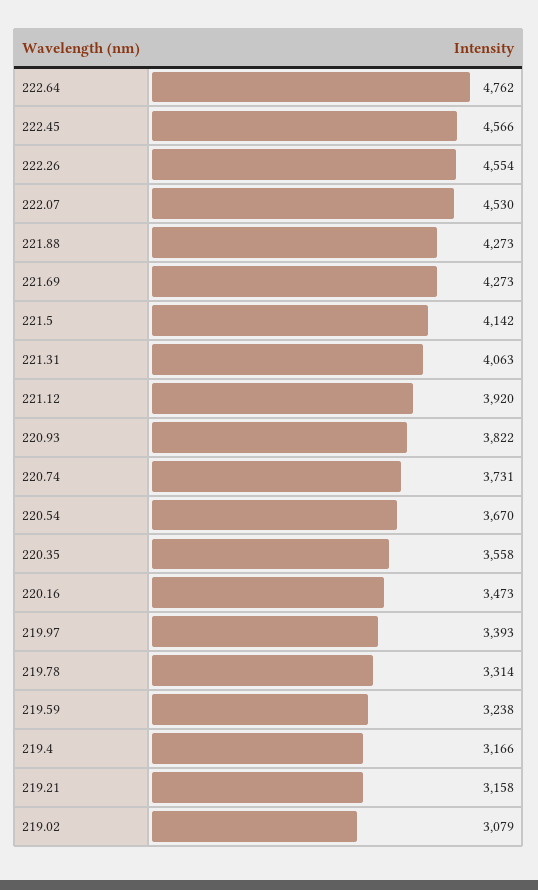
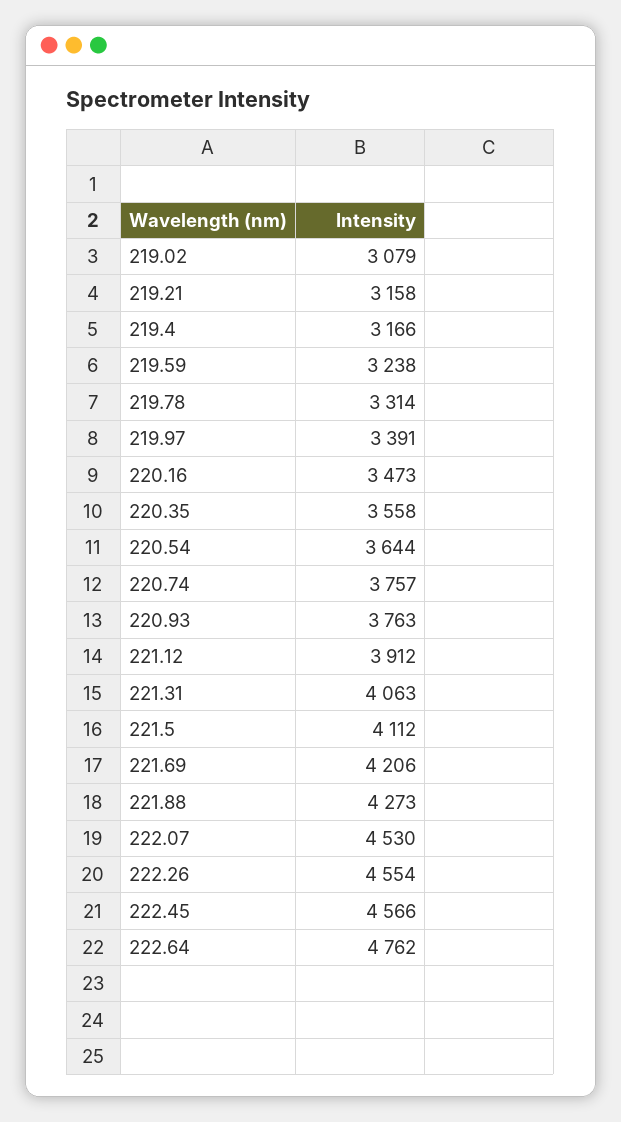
  {
    "222.64": 4762,
    "222.45": 4566,
    "222.26": 4554,
    "222.07": 4530,
    "221.88": 4273,
-   "221.69": 4273,
+   "221.69": 4206,
-   "221.5": 4142,
+   "221.5": 4112,
    "221.31": 4063,
-   "221.12": 3920,
+   "221.12": 3912,
-   "220.93": 3822,
+   "220.93": 3763,
-   "220.74": 3731,
+   "220.74": 3757,
-   "220.54": 3670,
+   "220.54": 3644,
    "220.35": 3558,
    "220.16": 3473,
-   "219.97": 3393,
+   "219.97": 3391,
    "219.78": 3314,
    "219.59": 3238,
    "219.4": 3166,
    "219.21": 3158,
    "219.02": 3079
  }

